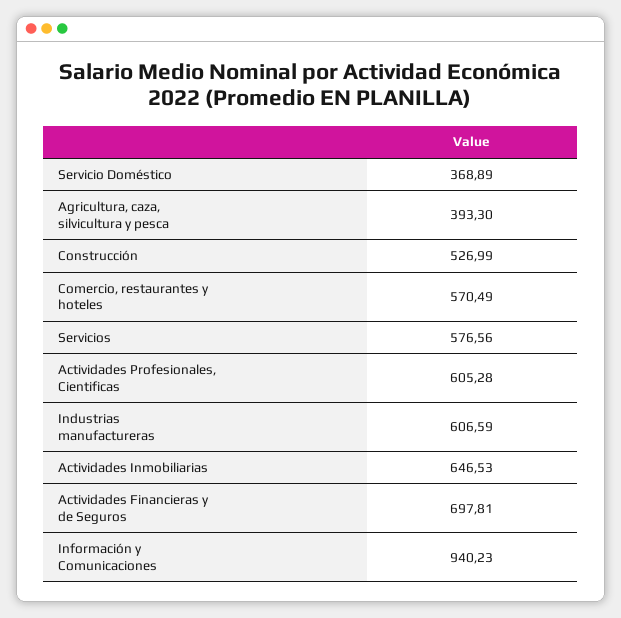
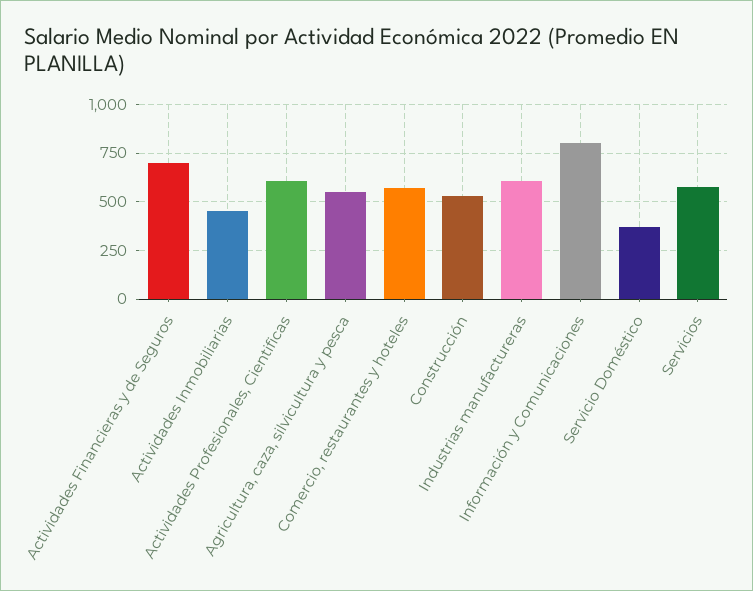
  {
    "Servicio Doméstico": 368.89,
-   "Agricultura, caza, silvicultura y pesca": 393.3,
+   "Agricultura, caza, silvicultura y pesca": 550,
    "Construcción": 526.99,
    "Comercio, restaurantes y hoteles": 570.49,
    "Servicios": 576.56,
    "Actividades Profesionales, Cientificas": 605.28,
    "Industrias manufactureras": 606.59,
-   "Actividades Inmobiliarias": 646.53,
+   "Actividades Inmobiliarias": 450,
    "Actividades Financieras y de Seguros": 697.81,
-   "Información y Comunicaciones": 940.23
+   "Información y Comunicaciones": 800
  }

